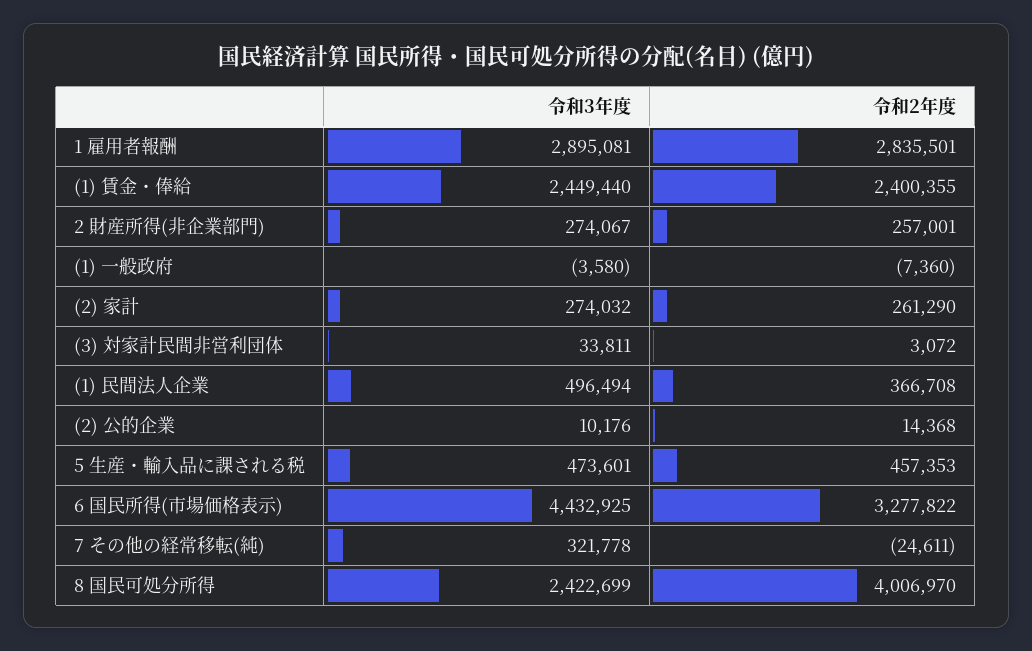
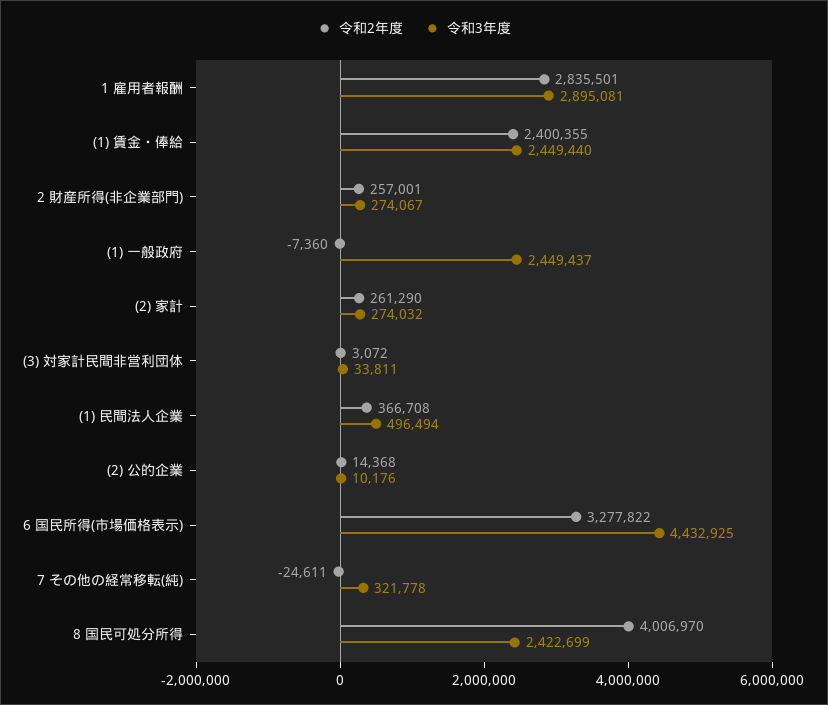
  {
    "令和3年度": {
      "1 雇用者報酬": 2895081,
      "(1) 賃金・俸給": 2449440,
      "2 財産所得(非企業部門)": 274067,
-     "(1) 一般政府": -3580,
+     "(1) 一般政府": 2449437,
      "(2) 家計": 274032,
      "(3) 対家計民間非営利団体": 33811,
      "(1) 民間法人企業": 496494,
      "(2) 公的企業": 10176,
-     "5 生産・輸入品に課される税": 473601,
      "6 国民所得(市場価格表示)": 4432925,
      "7 その他の経常移転(純)": 321778,
      "8 国民可処分所得": 2422699
    },
    "令和2年度": {
      "1 雇用者報酬": 2835501,
      "(1) 賃金・俸給": 2400355,
      "2 財産所得(非企業部門)": 257001,
      "(1) 一般政府": -7360,
      "(2) 家計": 261290,
      "(3) 対家計民間非営利団体": 3072,
      "(1) 民間法人企業": 366708,
      "(2) 公的企業": 14368,
-     "5 生産・輸入品に課される税": 457353,
      "6 国民所得(市場価格表示)": 3277822,
      "7 その他の経常移転(純)": -24611,
      "8 国民可処分所得": 4006970
    }
  }

